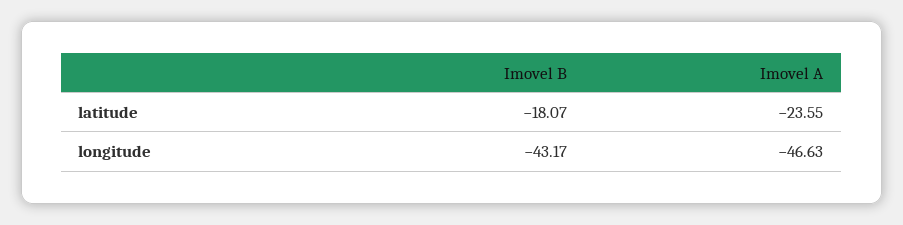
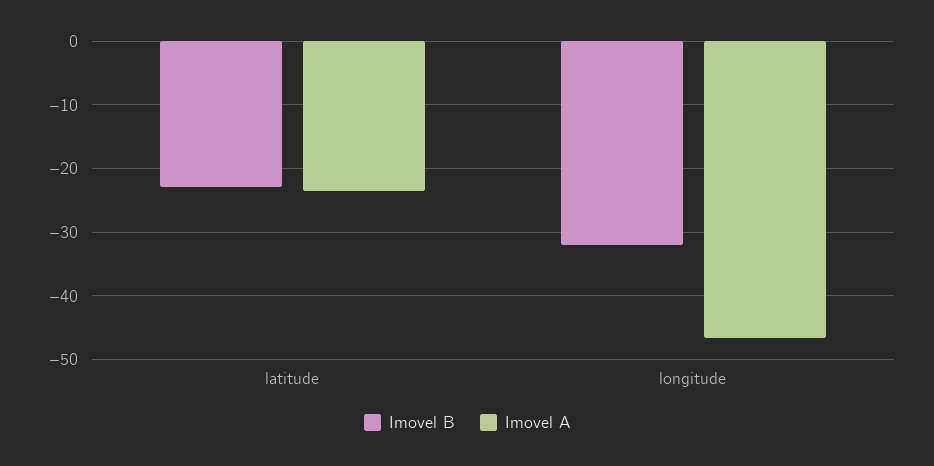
  {
    "Imovel B": {
-     "latitude": -18.07,
+     "latitude": -23,
-     "longitude": -43.17
+     "longitude": -32
    },
    "Imovel A": {
      "latitude": -23.55,
      "longitude": -46.63
    }
  }

